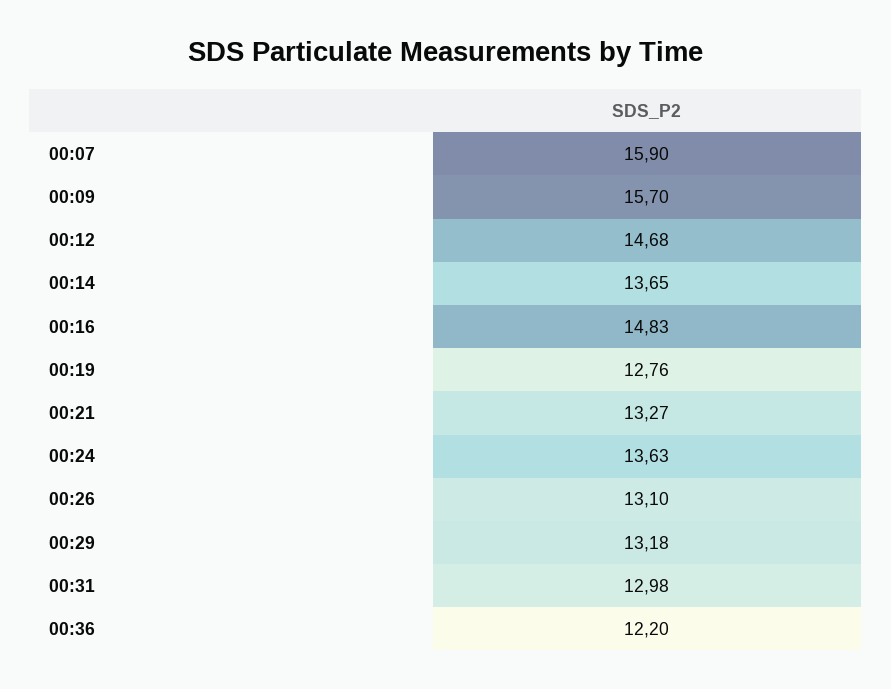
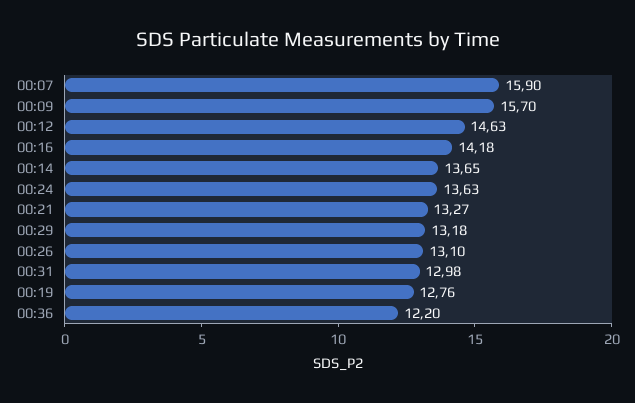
  {
    "00:07": 15.9,
    "00:09": 15.7,
-   "00:12": 14.68,
+   "00:12": 14.63,
    "00:14": 13.65,
-   "00:16": 14.83,
+   "00:16": 14.18,
    "00:19": 12.76,
    "00:21": 13.27,
    "00:24": 13.63,
    "00:26": 13.1,
    "00:29": 13.18,
    "00:31": 12.98,
    "00:36": 12.2
  }

